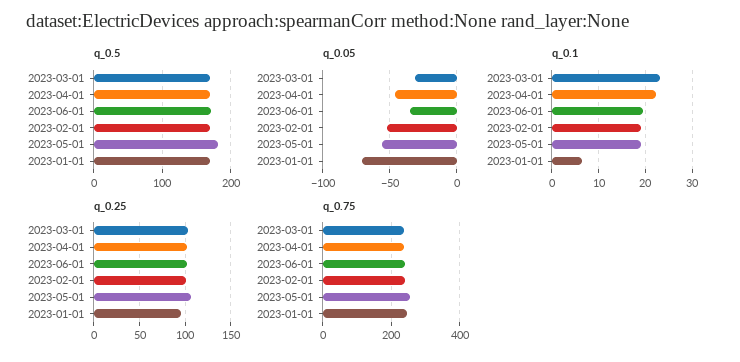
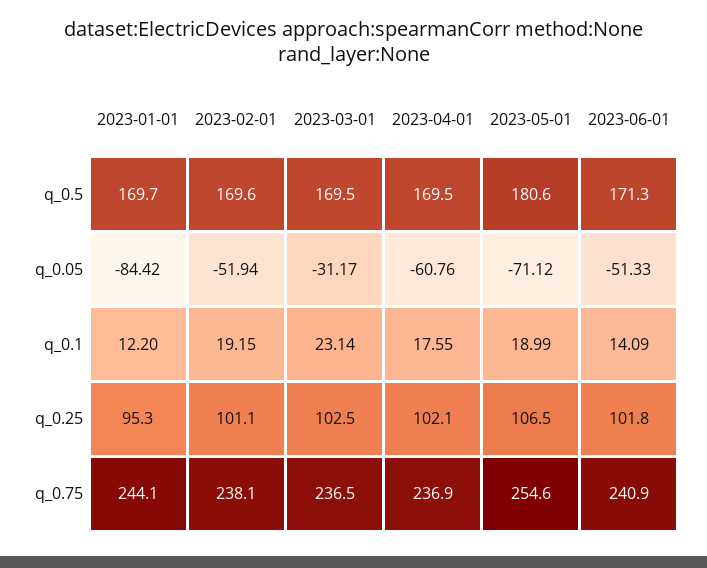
  {
    "q_0.5": {
      "2023-03-01": 169.5,
      "2023-04-01": 169.5,
      "2023-06-01": 171.3,
      "2023-02-01": 169.6,
      "2023-05-01": 180.6,
      "2023-01-01": 169.7
    },
    "q_0.05": {
      "2023-03-01": -31.17,
-     "2023-04-01": -45,
+     "2023-04-01": -60.76,
-     "2023-06-01": -35,
+     "2023-06-01": -51.33,
      "2023-02-01": -51.94,
-     "2023-05-01": -55,
+     "2023-05-01": -71.12,
-     "2023-01-01": -70
+     "2023-01-01": -84.42
    },
    "q_0.1": {
      "2023-03-01": 23.14,
-     "2023-04-01": 22,
+     "2023-04-01": 17.55,
-     "2023-06-01": 20,
+     "2023-06-01": 14.09,
      "2023-02-01": 19.15,
      "2023-05-01": 18.99,
-     "2023-01-01": 6
+     "2023-01-01": 12.2
    },
    "q_0.25": {
      "2023-03-01": 102.5,
      "2023-04-01": 102.1,
      "2023-06-01": 101.8,
      "2023-02-01": 101.1,
      "2023-05-01": 106.5,
      "2023-01-01": 95.3
    },
    "q_0.75": {
      "2023-03-01": 236.5,
      "2023-04-01": 236.9,
      "2023-06-01": 240.9,
      "2023-02-01": 238.1,
      "2023-05-01": 254.6,
      "2023-01-01": 244.1
    }
  }

